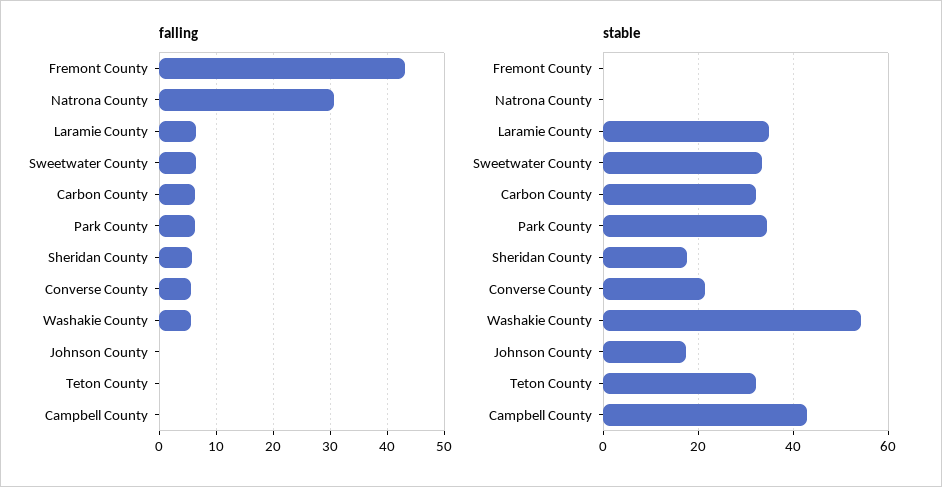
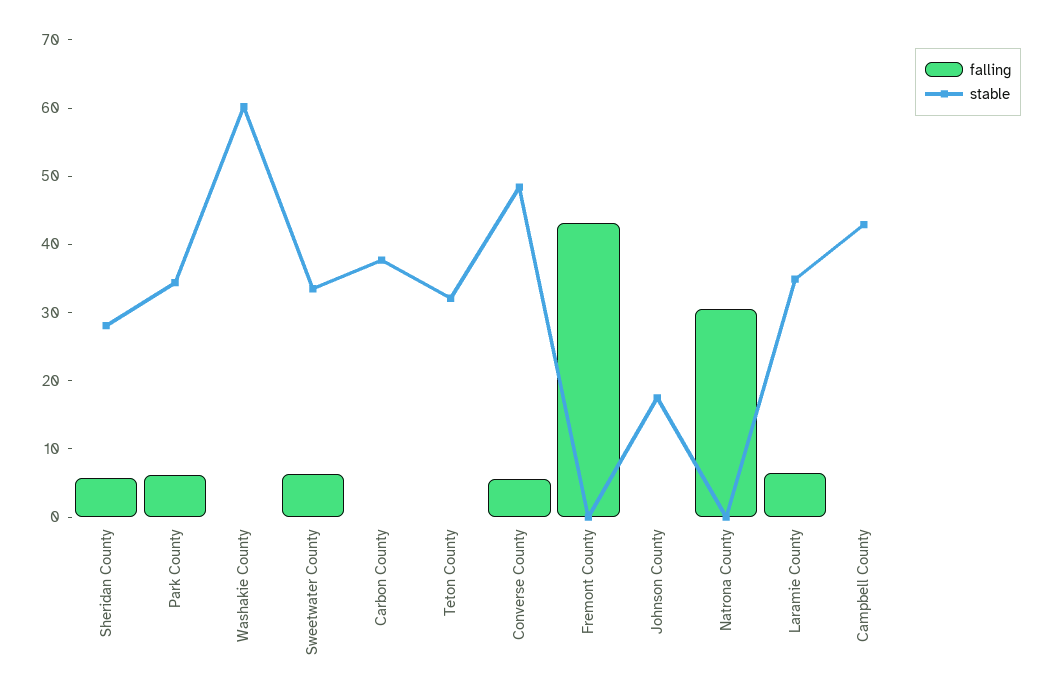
  {
    "falling": {
      "Fremont County": 44,
      "Natrona County": 30,
      "Laramie County": 6,
      "Sweetwater County": 6,
-     "Carbon County": 6,
+     "Carbon County": 0,
      "Park County": 6,
      "Sheridan County": 6,
      "Converse County": 6,
-     "Washakie County": 6,
+     "Washakie County": 0,
      "Johnson County": 0,
      "Teton County": 0,
      "Campbell County": 0
    },
    "stable": {
      "Fremont County": 0,
      "Natrona County": 0,
      "Laramie County": 34,
      "Sweetwater County": 34,
-     "Carbon County": 32,
+     "Carbon County": 38,
      "Park County": 34,
-     "Sheridan County": 18,
+     "Sheridan County": 28,
-     "Converse County": 22,
+     "Converse County": 48,
-     "Washakie County": 54,
+     "Washakie County": 60,
      "Johnson County": 18,
      "Teton County": 32,
      "Campbell County": 42
    }
  }

